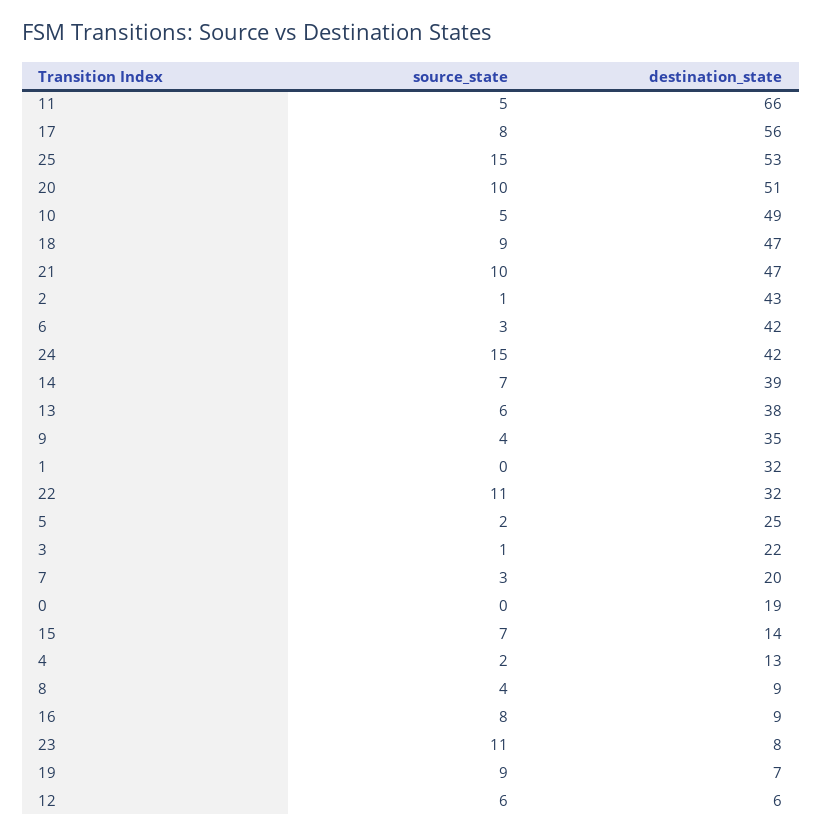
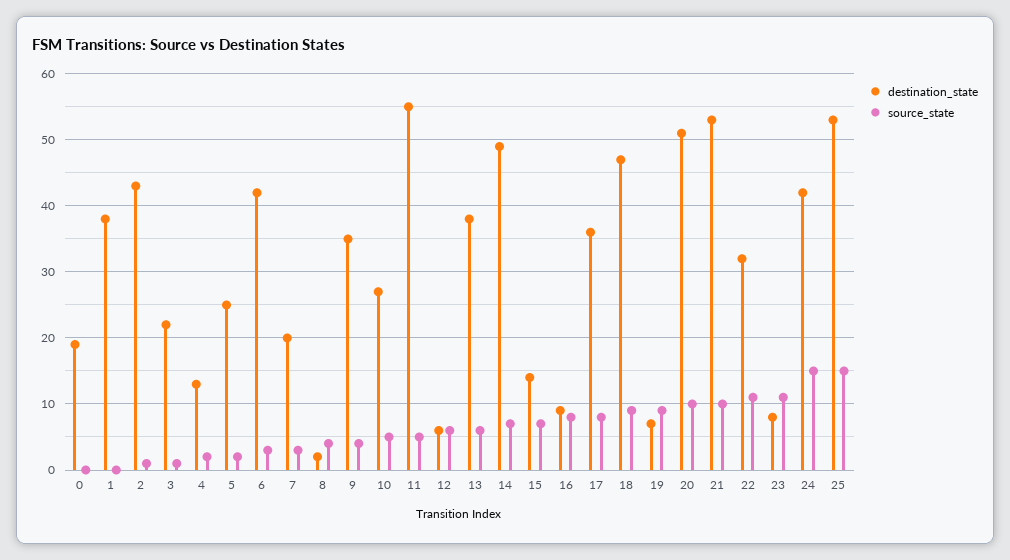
  {
    "source_state": {
      "11": 5,
      "17": 8,
      "25": 15,
      "20": 10,
      "10": 5,
      "18": 9,
      "21": 10,
      "2": 1,
      "6": 3,
      "24": 15,
      "14": 7,
      "13": 6,
      "9": 4,
      "1": 0,
      "22": 11,
      "5": 2,
      "3": 1,
      "7": 3,
      "0": 0,
      "15": 7,
      "4": 2,
      "8": 4,
      "16": 8,
      "23": 11,
      "19": 9,
      "12": 6
    },
    "destination_state": {
-     "11": 66,
+     "11": 55,
-     "17": 56,
+     "17": 36,
      "25": 53,
      "20": 51,
-     "10": 49,
+     "10": 27,
      "18": 47,
-     "21": 47,
+     "21": 53,
      "2": 43,
      "6": 42,
      "24": 42,
-     "14": 39,
+     "14": 49,
      "13": 38,
      "9": 35,
-     "1": 32,
+     "1": 38,
      "22": 32,
      "5": 25,
      "3": 22,
      "7": 20,
      "0": 19,
      "15": 14,
      "4": 13,
-     "8": 9,
+     "8": 2,
      "16": 9,
      "23": 8,
      "19": 7,
      "12": 6
    }
  }

